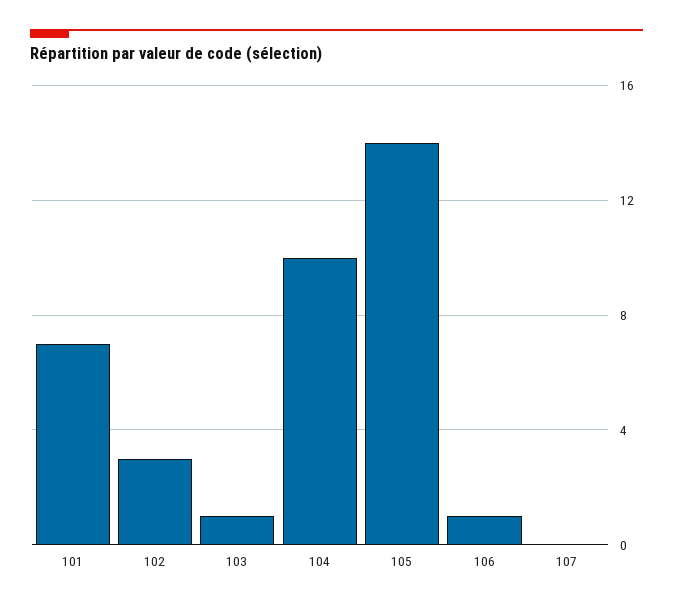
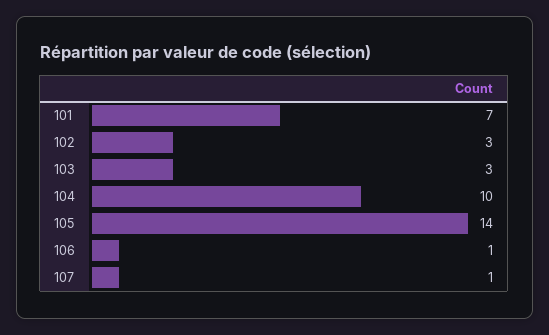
  {
    "101": 7,
    "102": 3,
-   "103": 1,
+   "103": 3,
    "104": 10,
    "105": 14,
    "106": 1,
-   "107": 0
+   "107": 1
  }

